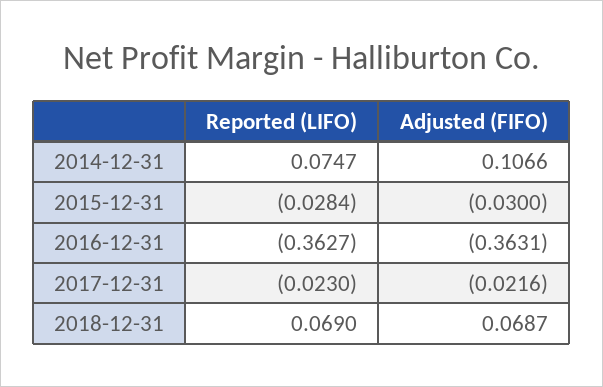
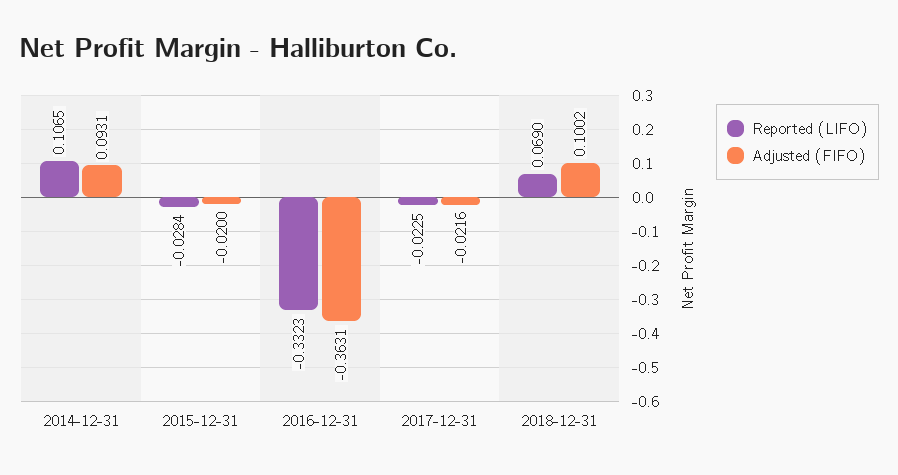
  {
    "Reported (LIFO)": {
-     "2014-12-31": 0.0747,
+     "2014-12-31": 0.1065,
      "2015-12-31": -0.0284,
-     "2016-12-31": -0.3627,
+     "2016-12-31": -0.3323,
-     "2017-12-31": -0.023,
+     "2017-12-31": -0.0225,
      "2018-12-31": 0.069
    },
    "Adjusted (FIFO)": {
-     "2014-12-31": 0.1066,
+     "2014-12-31": 0.0931,
-     "2015-12-31": -0.03,
+     "2015-12-31": -0.02,
      "2016-12-31": -0.3631,
      "2017-12-31": -0.0216,
-     "2018-12-31": 0.0687
+     "2018-12-31": 0.1002
    }
  }

